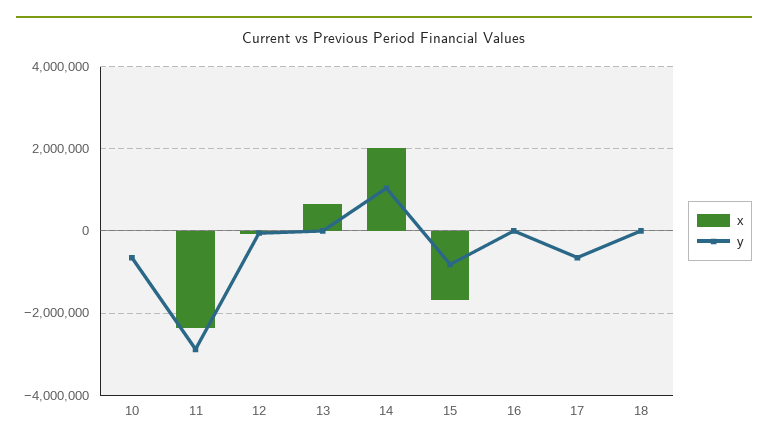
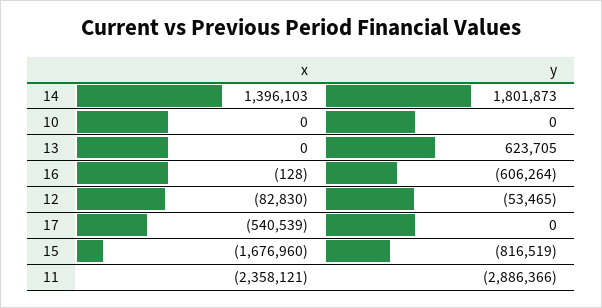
  {
    "x": {
      "10": 0,
      "11": -2358121,
      "12": -82830,
-     "13": 600000,
+     "13": 0,
-     "14": 2000000,
+     "14": 1396103,
      "15": -1676960,
      "16": -128,
-     "17": 0,
+     "17": -540539
-     "18": 0
    },
    "y": {
-     "10": -600000,
+     "10": 0,
      "11": -2886366,
      "12": -53465,
-     "13": 0,
+     "13": 623705,
-     "14": 1000000,
+     "14": 1801873,
      "15": -816519,
-     "16": 0,
+     "16": -606264,
-     "17": -600000,
+     "17": 0
-     "18": 0
    }
  }

